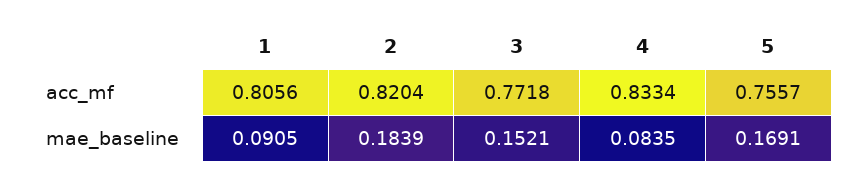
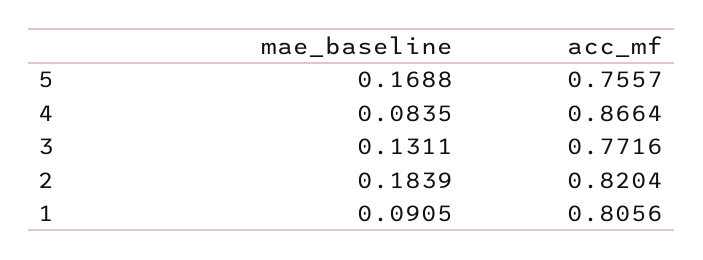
  {
    "1": {
      "acc_mf": 0.8056,
      "mae_baseline": 0.0905
    },
    "2": {
      "acc_mf": 0.8204,
      "mae_baseline": 0.1839
    },
    "3": {
-     "acc_mf": 0.7718,
+     "acc_mf": 0.7716,
-     "mae_baseline": 0.1521
+     "mae_baseline": 0.1311
    },
    "4": {
-     "acc_mf": 0.8334,
+     "acc_mf": 0.8664,
      "mae_baseline": 0.0835
    },
    "5": {
      "acc_mf": 0.7557,
-     "mae_baseline": 0.1691
+     "mae_baseline": 0.1688
    }
  }

